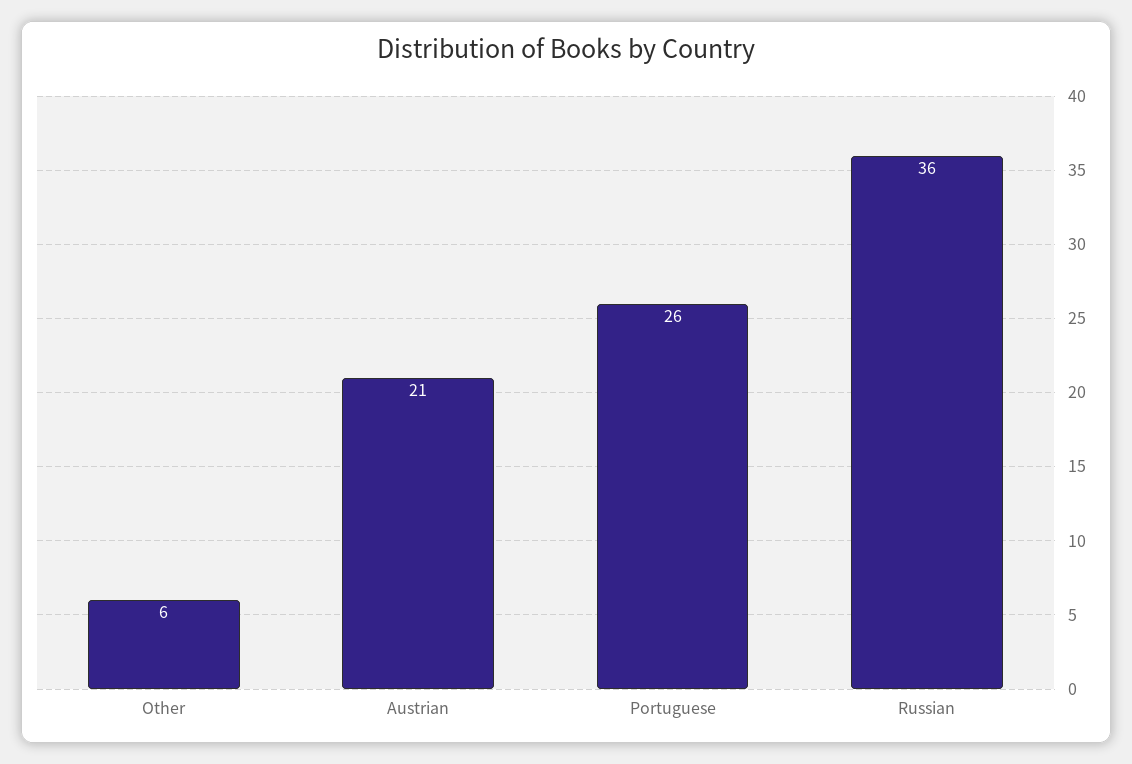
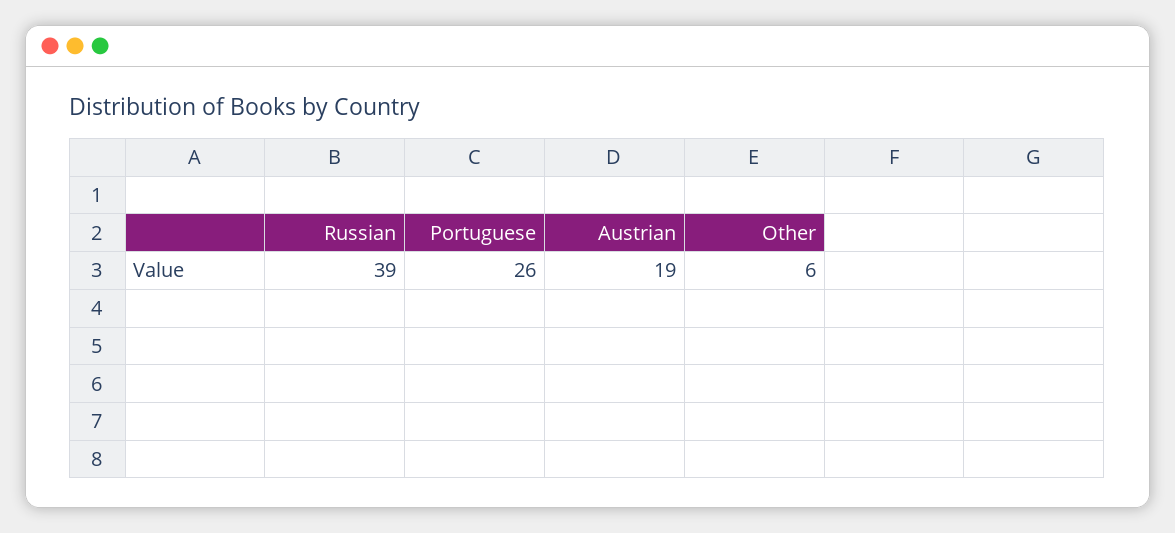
  {
    "Other": 6,
-   "Austrian": 21,
+   "Austrian": 19,
    "Portuguese": 26,
-   "Russian": 36
+   "Russian": 39
  }

